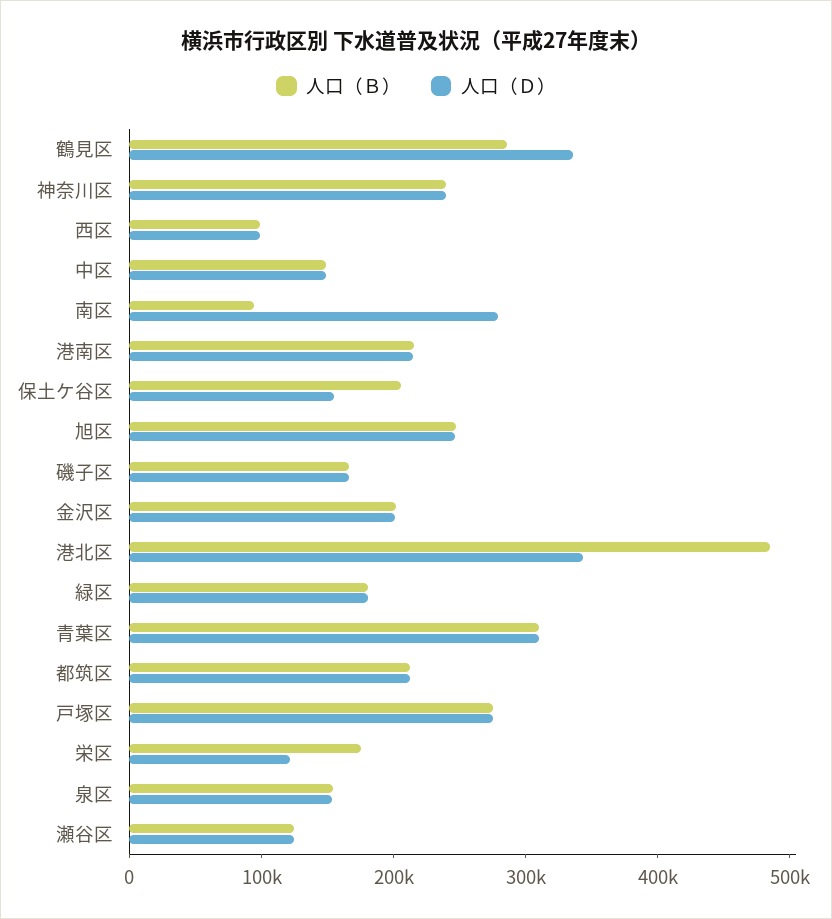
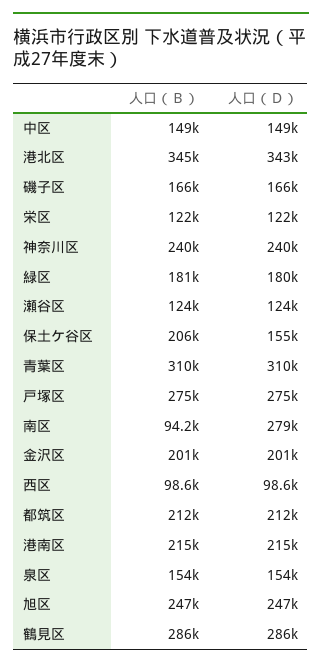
  {
    "人口（Ｂ）": {
      "鶴見区": 286000,
      "神奈川区": 240000,
      "西区": 98600,
      "中区": 149000,
      "南区": 94200,
      "港南区": 215000,
      "保土ケ谷区": 206000,
      "旭区": 247000,
      "磯子区": 166000,
      "金沢区": 201000,
-     "港北区": 480000,
+     "港北区": 345000,
      "緑区": 181000,
      "青葉区": 310000,
      "都筑区": 212000,
      "戸塚区": 275000,
-     "栄区": 180000,
+     "栄区": 122000,
      "泉区": 154000,
      "瀬谷区": 124000
    },
    "人口（Ｄ）": {
-     "鶴見区": 340000,
+     "鶴見区": 286000,
      "神奈川区": 240000,
      "西区": 98600,
      "中区": 149000,
      "南区": 279000,
      "港南区": 215000,
      "保土ケ谷区": 155000,
      "旭区": 247000,
      "磯子区": 166000,
      "金沢区": 201000,
      "港北区": 343000,
      "緑区": 180000,
      "青葉区": 310000,
      "都筑区": 212000,
      "戸塚区": 275000,
      "栄区": 122000,
      "泉区": 154000,
      "瀬谷区": 124000
    }
  }

